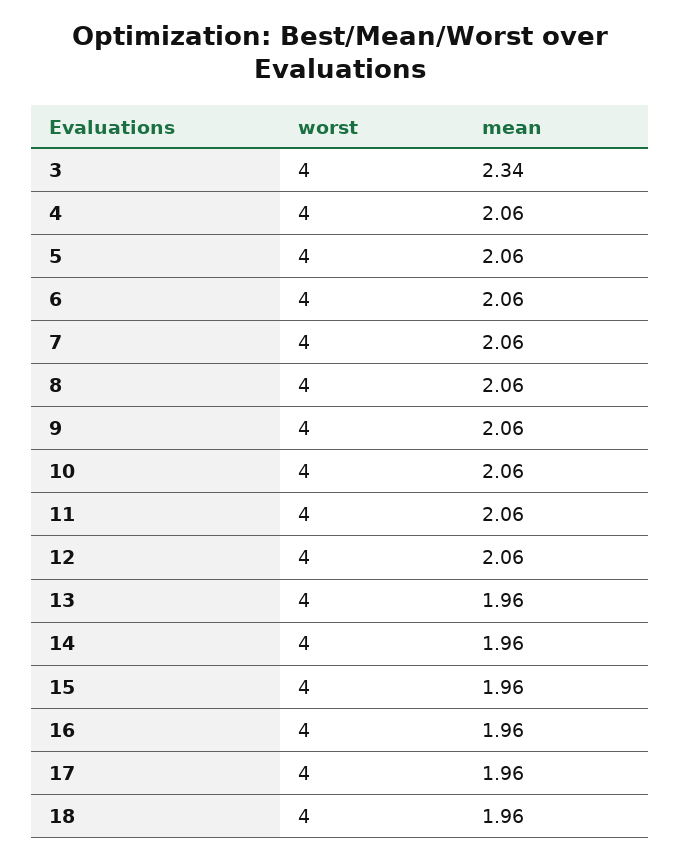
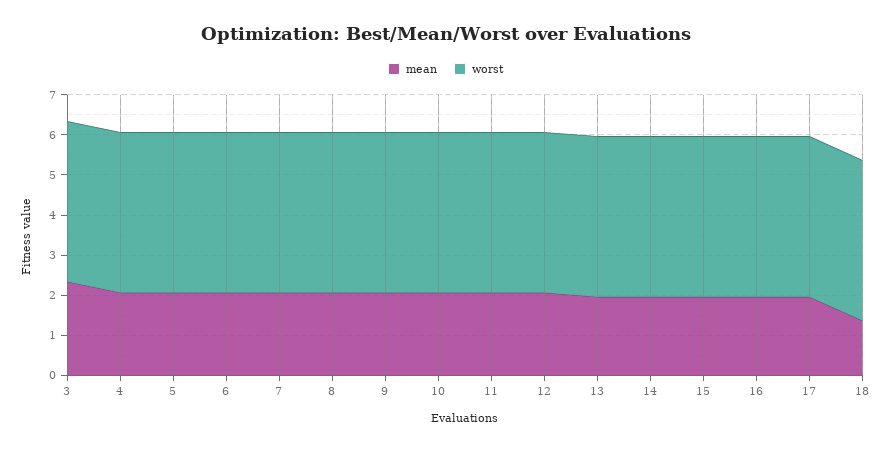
  {
    "worst": {
      "3": 4,
      "4": 4,
      "5": 4,
      "6": 4,
      "7": 4,
      "8": 4,
      "9": 4,
      "10": 4,
      "11": 4,
      "12": 4,
      "13": 4,
      "14": 4,
      "15": 4,
      "16": 4,
      "17": 4,
      "18": 4
    },
    "mean": {
      "3": 2.34,
      "4": 2.06,
      "5": 2.06,
      "6": 2.06,
      "7": 2.06,
      "8": 2.06,
      "9": 2.06,
      "10": 2.06,
      "11": 2.06,
      "12": 2.06,
      "13": 1.96,
      "14": 1.96,
      "15": 1.96,
      "16": 1.96,
      "17": 1.96,
-     "18": 1.96
+     "18": 1.4
    }
  }

